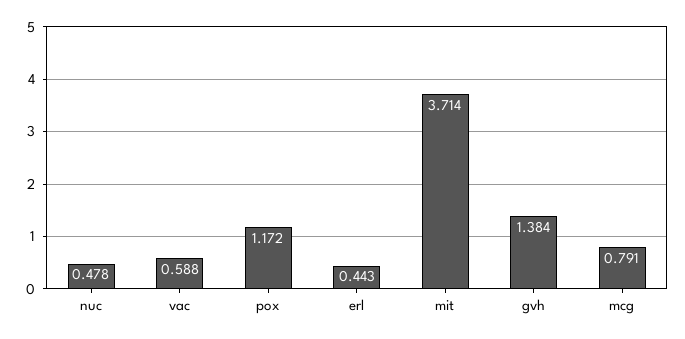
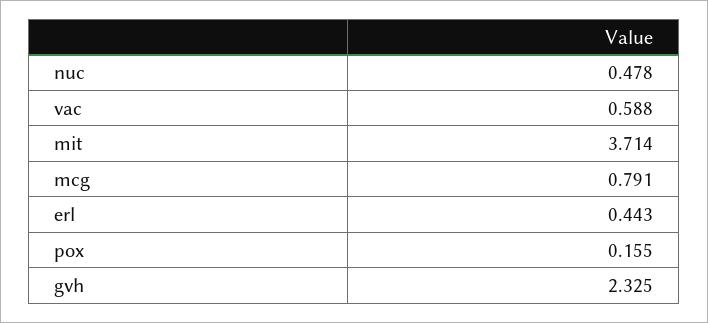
  {
    "nuc": 0.478,
    "vac": 0.588,
-   "pox": 1.172,
+   "pox": 0.155,
    "erl": 0.443,
    "mit": 3.714,
-   "gvh": 1.384,
+   "gvh": 2.325,
    "mcg": 0.791
  }

